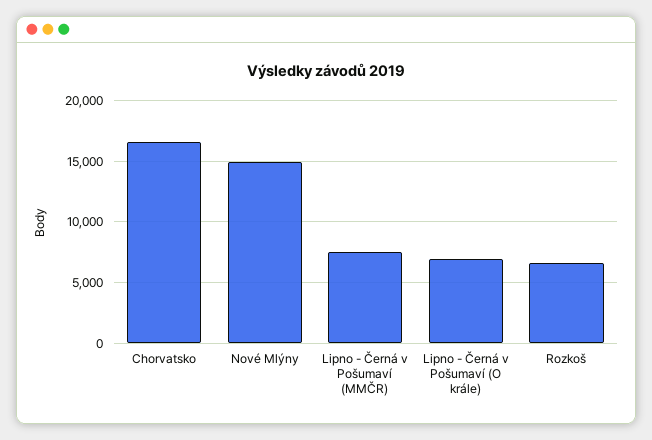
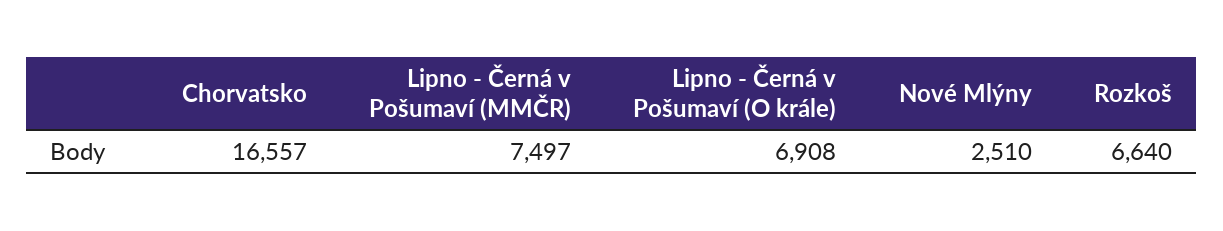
  {
    "Chorvatsko": 16557,
-   "Nové Mlýny": 15000,
+   "Nové Mlýny": 2510,
    "Lipno - Černá v Pošumaví (MMČR)": 7497,
    "Lipno - Černá v Pošumaví (O krále)": 6908,
    "Rozkoš": 6640
  }

